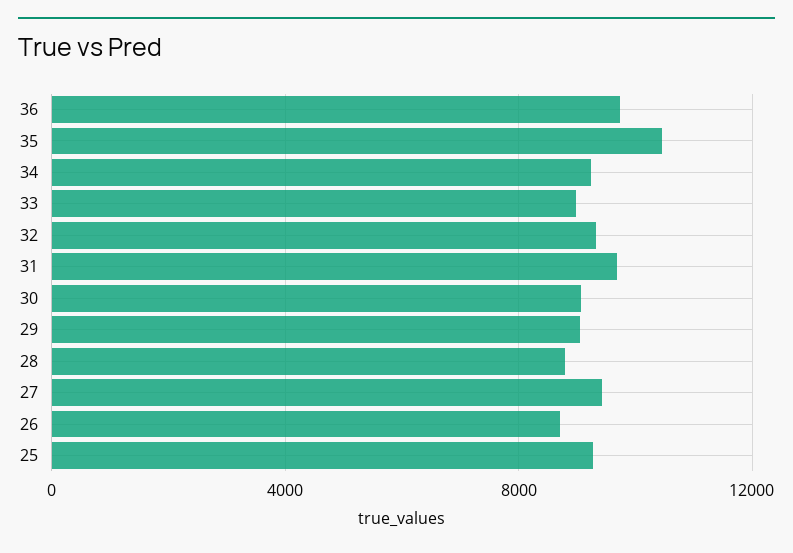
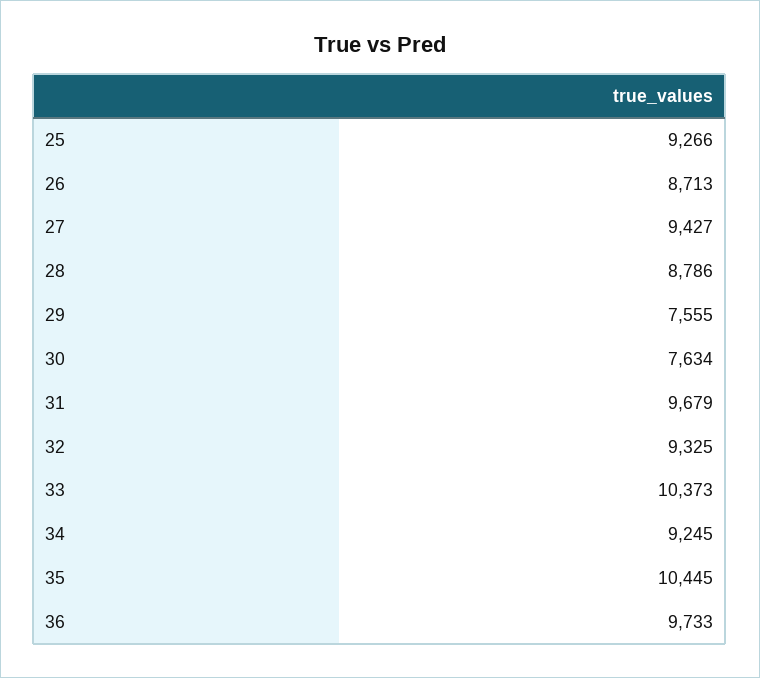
  {
    "36": 9733,
    "35": 10445,
    "34": 9245,
-   "33": 9000,
+   "33": 10373,
    "32": 9325,
    "31": 9679,
-   "30": 9000,
+   "30": 7634,
-   "29": 9000,
+   "29": 7555,
    "28": 8786,
    "27": 9427,
    "26": 8713,
    "25": 9266
  }

